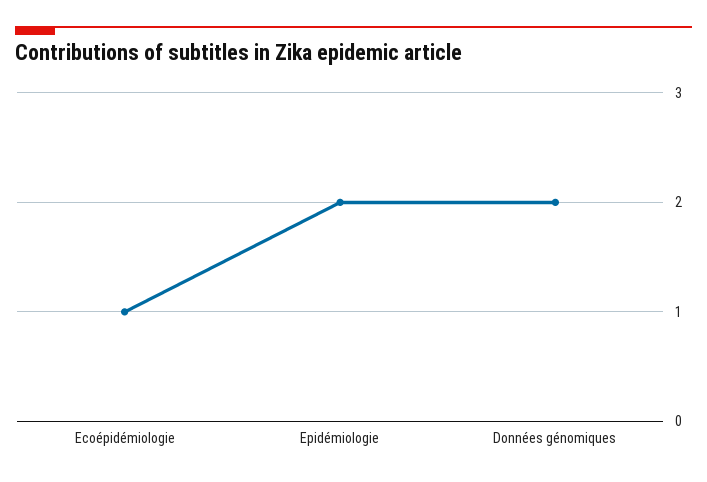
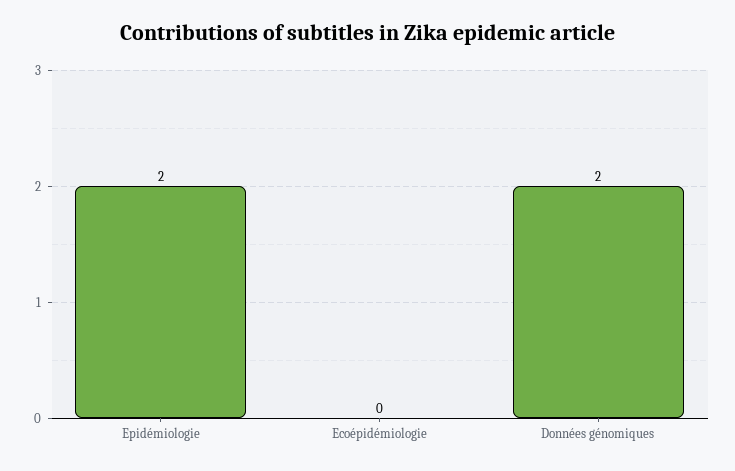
  {
-   "Ecoépidémiologie": 1,
+   "Ecoépidémiologie": 0,
    "Epidémiologie": 2,
    "Données génomiques": 2
  }

